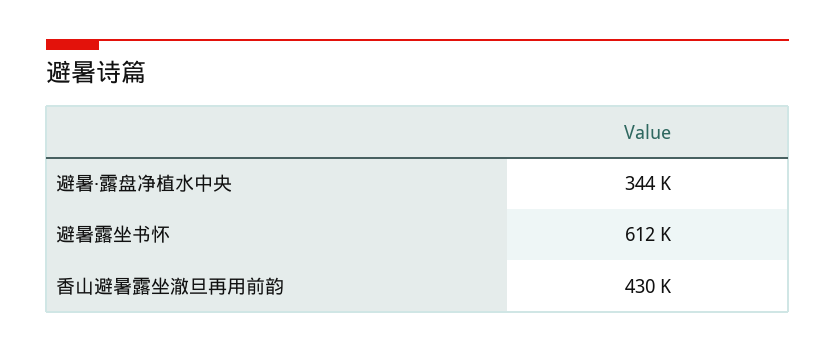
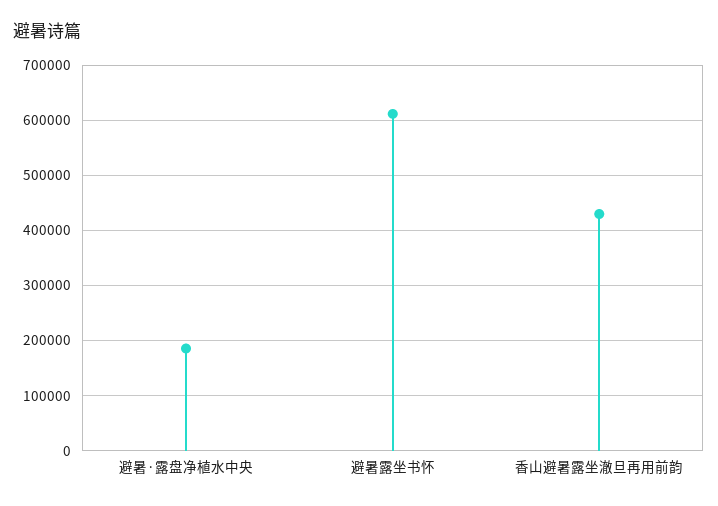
  {
-   "避暑·露盘净植水中央": 344000,
+   "避暑·露盘净植水中央": 180000,
    "避暑露坐书怀": 612000,
    "香山避暑露坐澈旦再用前韵": 430000
  }

